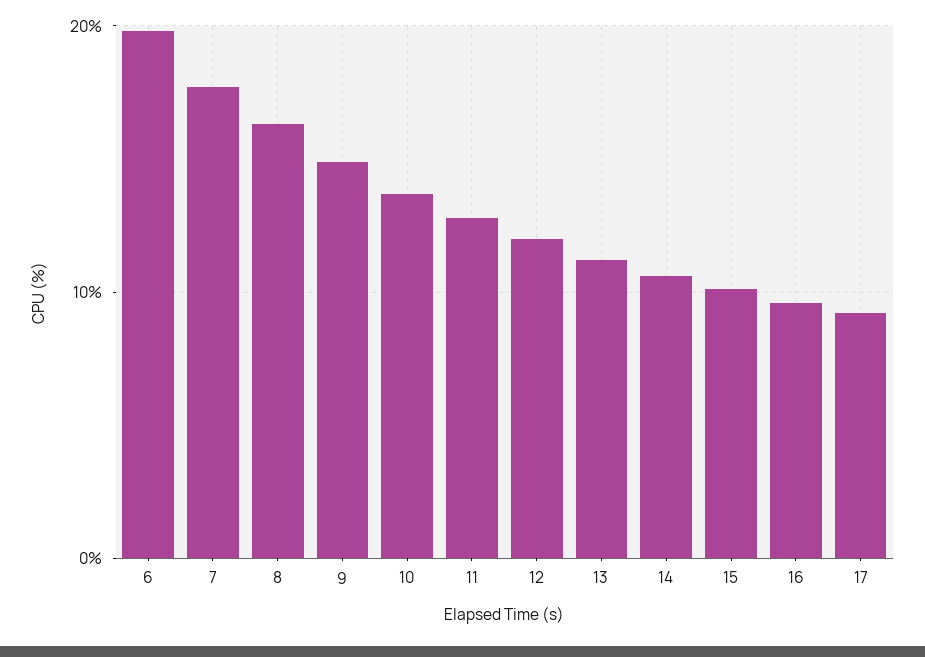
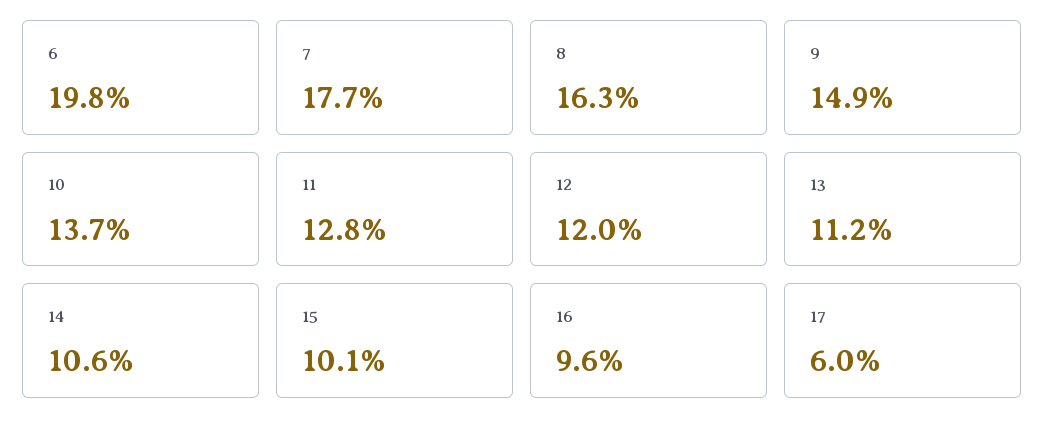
  {
    "6": 19.8,
    "7": 17.7,
    "8": 16.3,
    "9": 14.9,
    "10": 13.7,
    "11": 12.8,
    "12": 12,
    "13": 11.2,
    "14": 10.6,
    "15": 10.1,
    "16": 9.6,
-   "17": 9
+   "17": 6
  }

